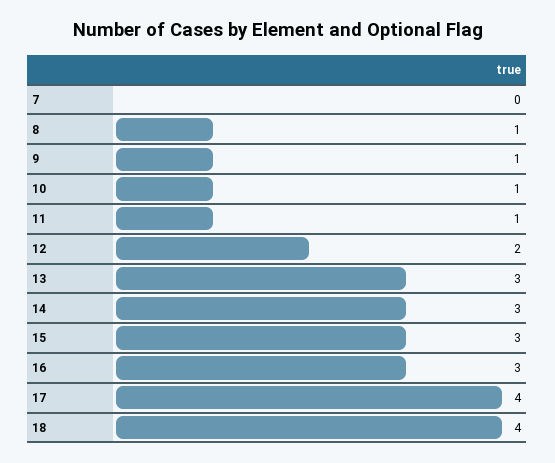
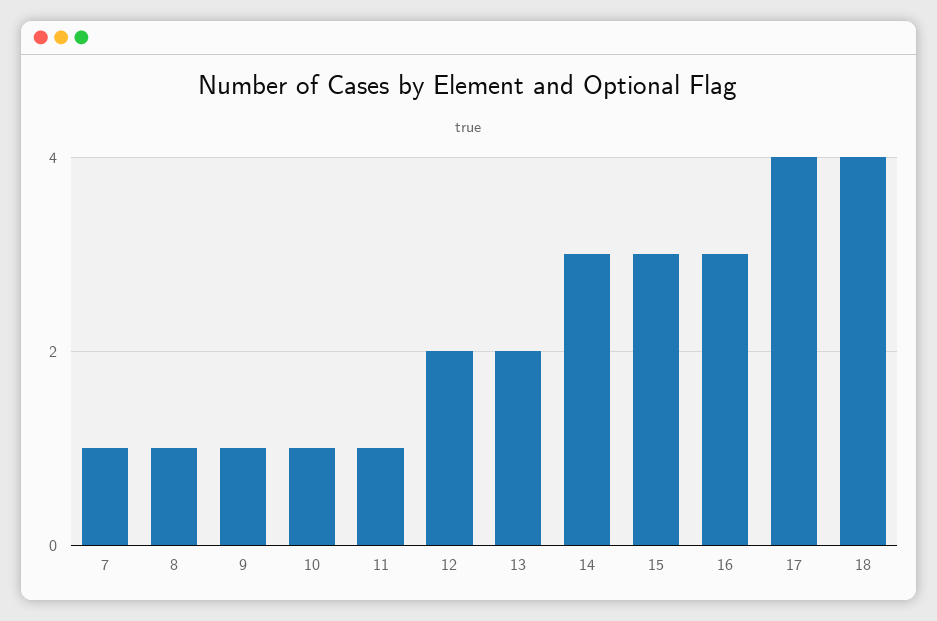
  {
-   "7": 0,
+   "7": 1,
    "8": 1,
    "9": 1,
    "10": 1,
    "11": 1,
    "12": 2,
-   "13": 3,
+   "13": 2,
    "14": 3,
    "15": 3,
    "16": 3,
    "17": 4,
    "18": 4
  }

